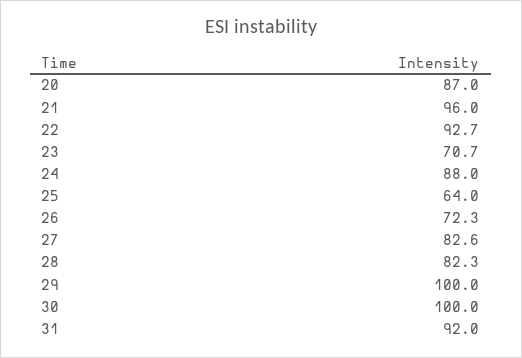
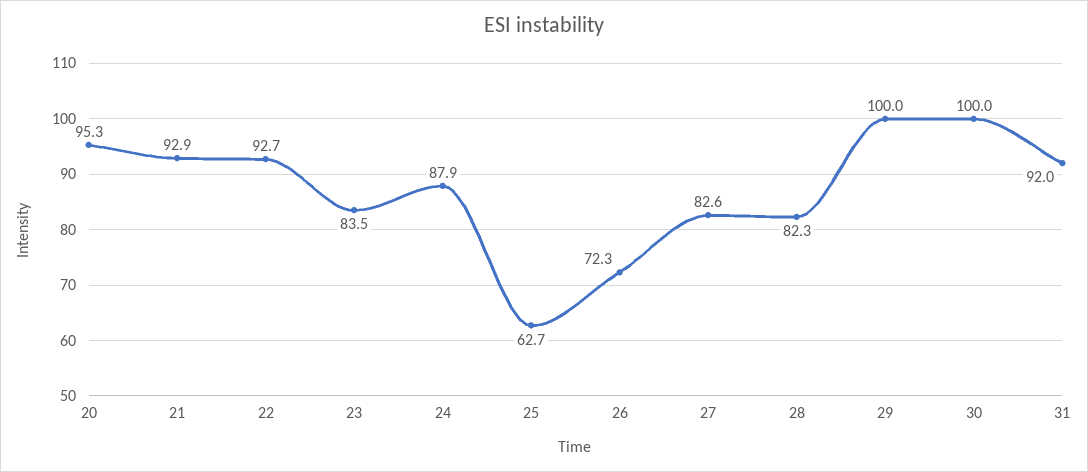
  {
-   "20": 87,
+   "20": 95.3,
-   "21": 96,
+   "21": 92.9,
    "22": 92.7,
-   "23": 70.7,
+   "23": 83.5,
-   "24": 88,
+   "24": 87.9,
-   "25": 64,
+   "25": 62.7,
    "26": 72.3,
    "27": 82.6,
    "28": 82.3,
    "29": 100,
    "30": 100,
    "31": 92
  }

